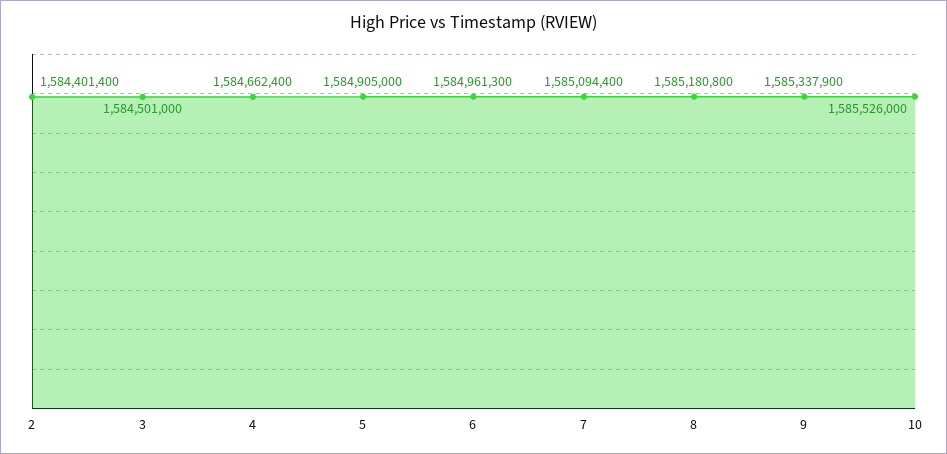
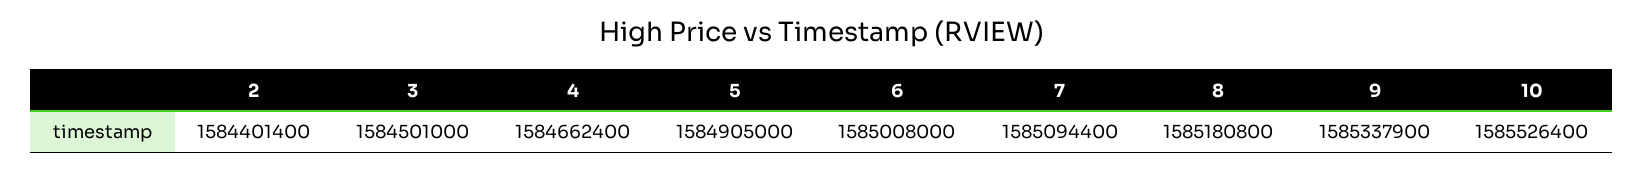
  {
    "2": 1584401400,
    "3": 1584501000,
    "4": 1584662400,
    "5": 1584905000,
-   "6": 1584961300,
+   "6": 1585008000,
    "7": 1585094400,
    "8": 1585180800,
    "9": 1585337900,
-   "10": 1585526000
+   "10": 1585526400
  }

